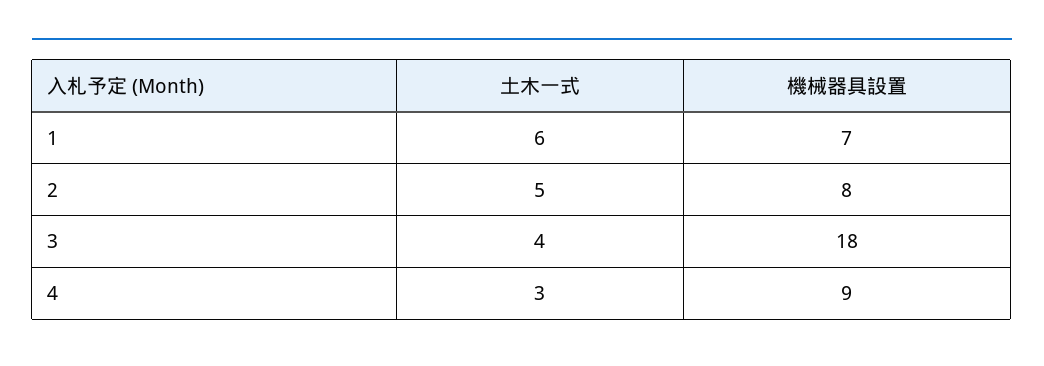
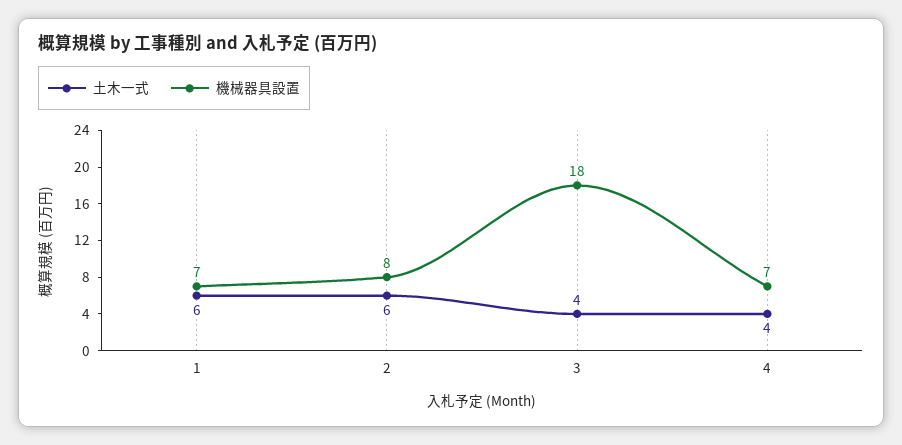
  {
    "土木一式": {
      "1": 6,
-     "2": 5,
+     "2": 6,
      "3": 4,
-     "4": 3
+     "4": 4
    },
    "機械器具設置": {
      "1": 7,
      "2": 8,
      "3": 18,
-     "4": 9
+     "4": 7
    }
  }

